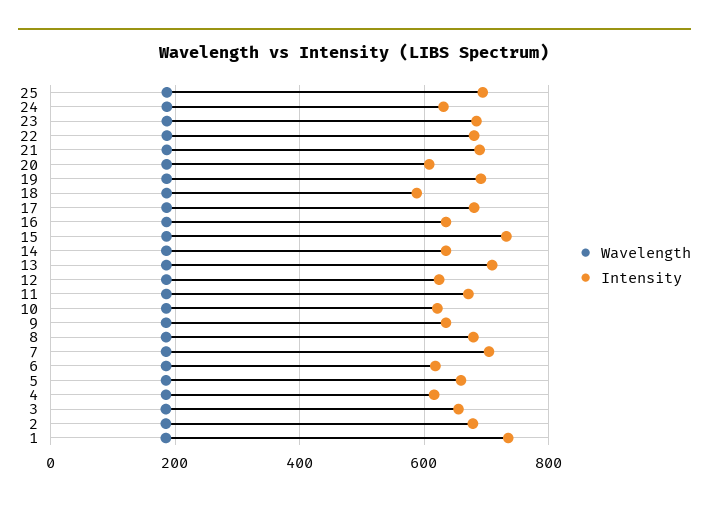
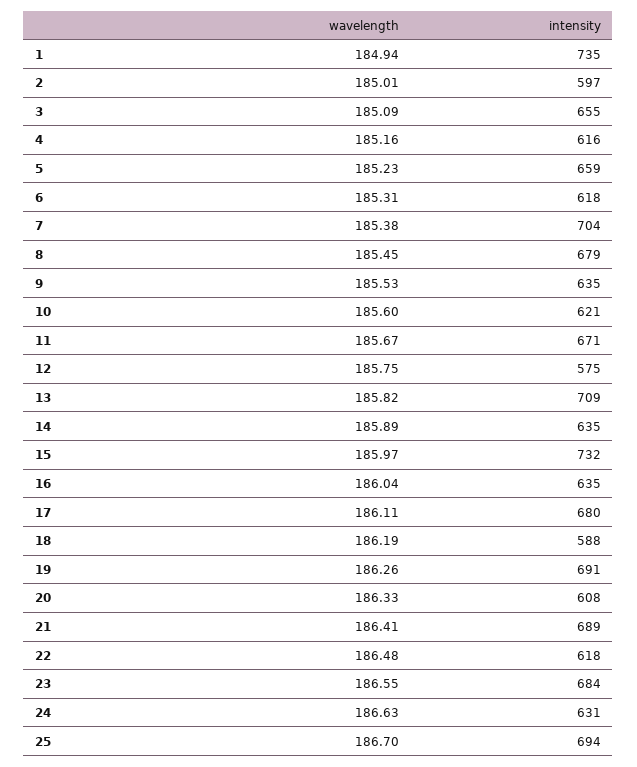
  {
    "Wavelength": {
      "25": 186.7,
      "24": 186.63,
      "23": 186.55,
      "22": 186.48,
      "21": 186.41,
      "20": 186.33,
      "19": 186.26,
      "18": 186.19,
      "17": 186.11,
      "16": 186.04,
      "15": 185.97,
      "14": 185.89,
      "13": 185.82,
      "12": 185.75,
      "11": 185.67,
      "10": 185.6,
      "9": 185.53,
      "8": 185.45,
      "7": 185.38,
      "6": 185.31,
      "5": 185.23,
      "4": 185.16,
      "3": 185.09,
      "2": 185.01,
      "1": 184.94
    },
    "Intensity": {
      "25": 694,
      "24": 631,
      "23": 684,
-     "22": 680,
+     "22": 618,
      "21": 689,
      "20": 608,
      "19": 691,
      "18": 588,
      "17": 680,
      "16": 635,
      "15": 732,
      "14": 635,
      "13": 709,
-     "12": 620,
+     "12": 575,
      "11": 671,
      "10": 621,
      "9": 635,
      "8": 679,
      "7": 704,
      "6": 618,
      "5": 659,
      "4": 616,
      "3": 655,
-     "2": 680,
+     "2": 597,
      "1": 735
    }
  }

